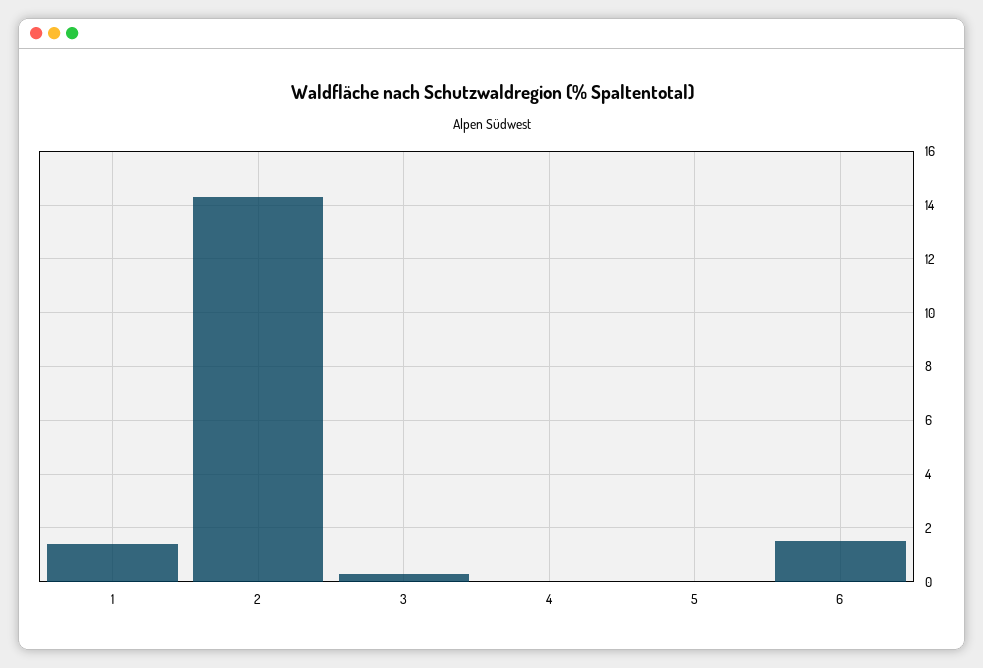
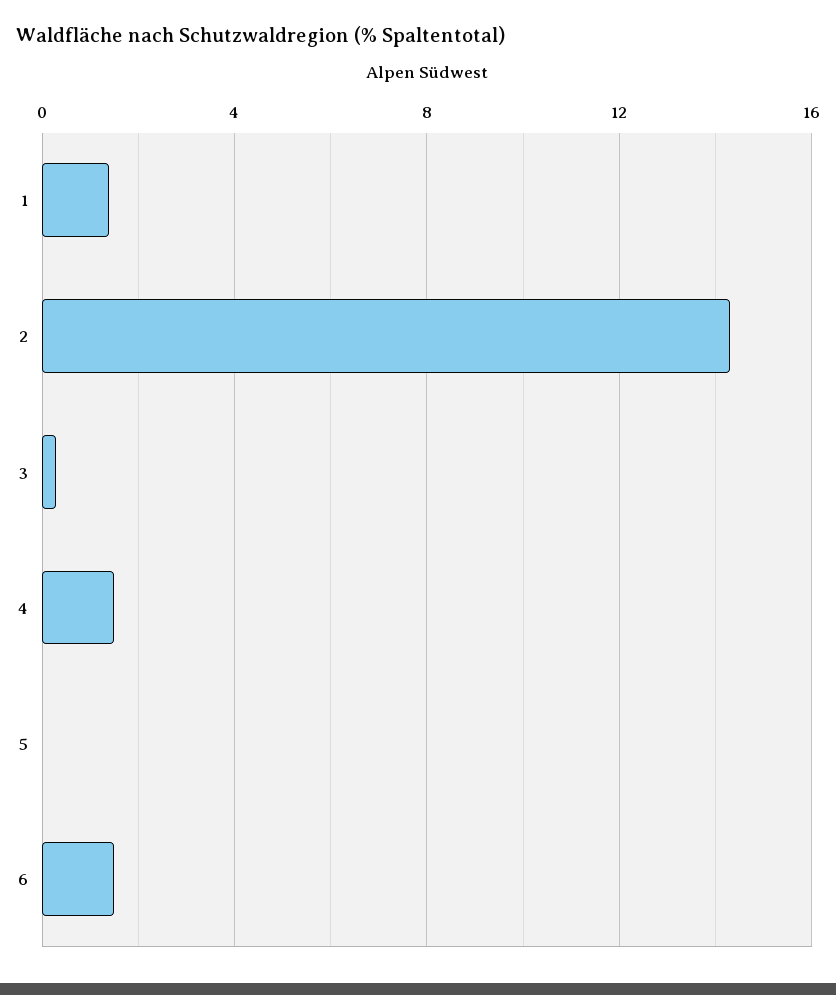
  {
    "1": 1.5,
    "2": 14.5,
    "3": 0.5,
-   "4": 0,
+   "4": 1.5,
    "5": 0,
    "6": 1.5
  }

